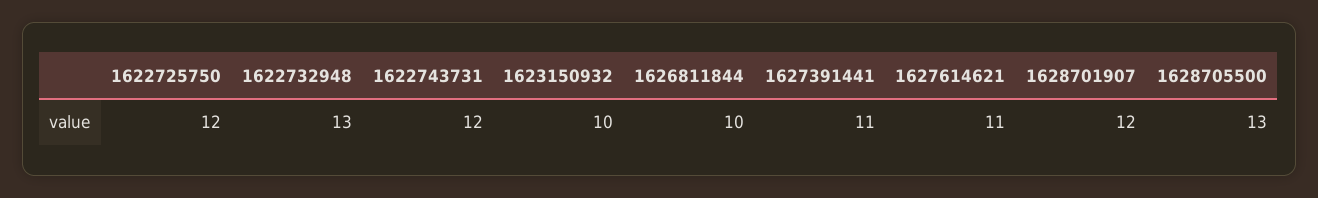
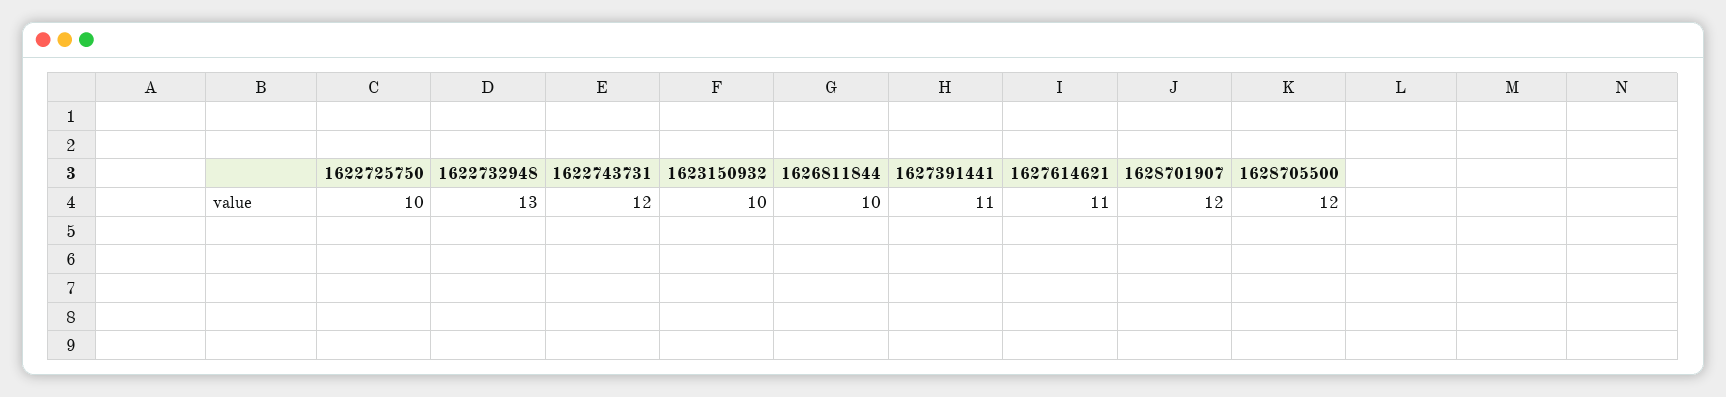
  {
-   "1622725750": 12,
+   "1622725750": 10,
    "1622732948": 13,
    "1622743731": 12,
    "1623150932": 10,
    "1626811844": 10,
    "1627391441": 11,
    "1627614621": 11,
    "1628701907": 12,
-   "1628705500": 13
+   "1628705500": 12
  }

